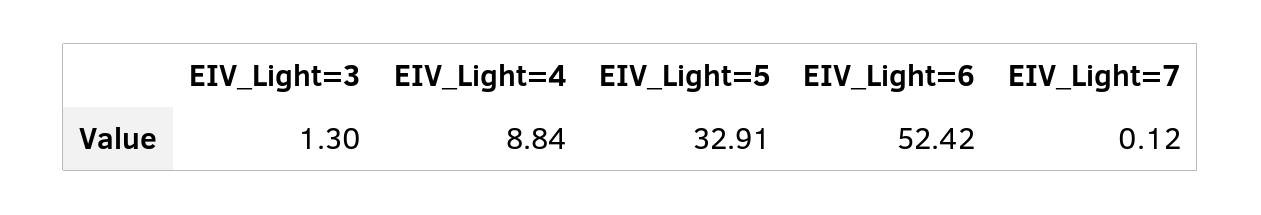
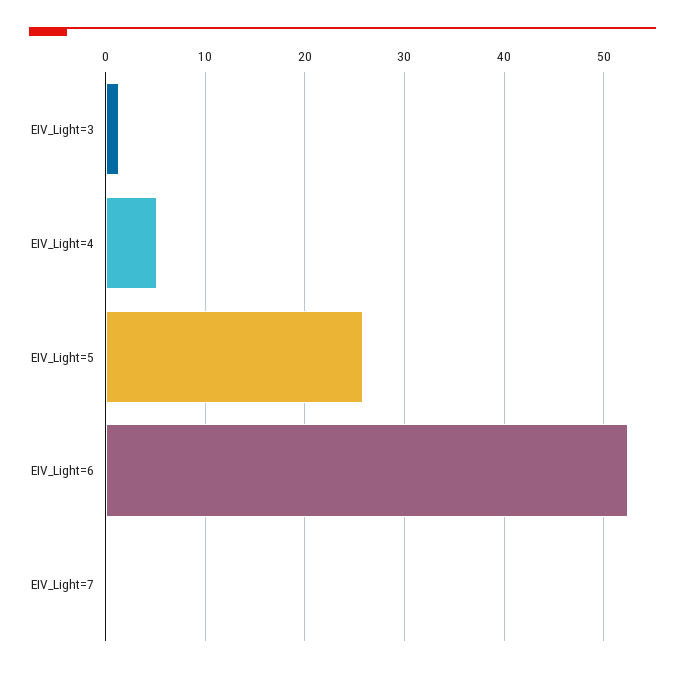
  {
    "EIV_Light=3": 1.3,
-   "EIV_Light=4": 8.84,
+   "EIV_Light=4": 5,
-   "EIV_Light=5": 32.91,
+   "EIV_Light=5": 26,
    "EIV_Light=6": 52.42,
    "EIV_Light=7": 0.12
  }

